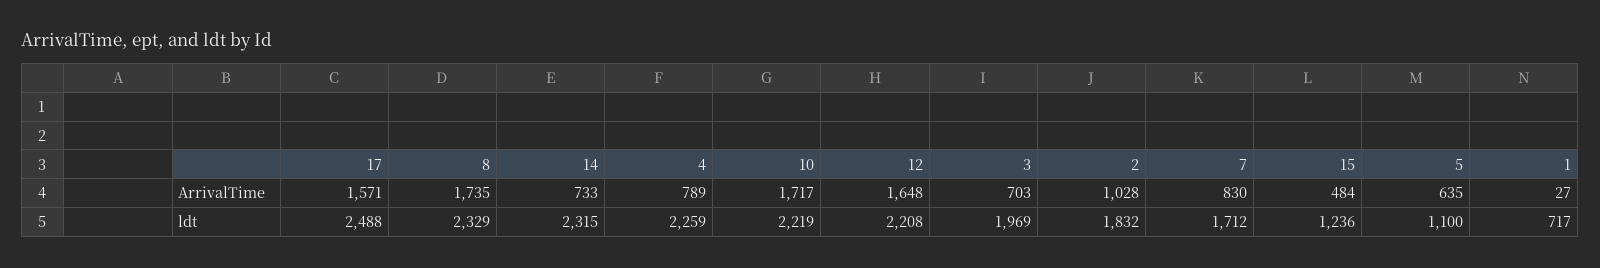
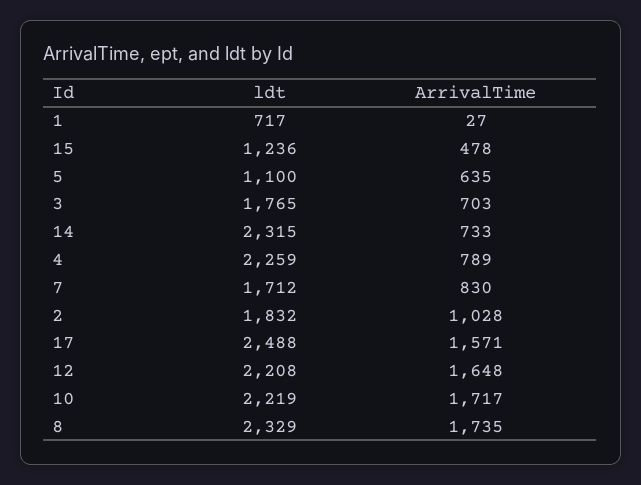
  {
    "17": {
      "ArrivalTime": 1571,
      "ldt": 2488
    },
    "8": {
      "ArrivalTime": 1735,
      "ldt": 2329
    },
    "14": {
      "ArrivalTime": 733,
      "ldt": 2315
    },
    "4": {
      "ArrivalTime": 789,
      "ldt": 2259
    },
    "10": {
      "ArrivalTime": 1717,
      "ldt": 2219
    },
    "12": {
      "ArrivalTime": 1648,
      "ldt": 2208
    },
    "3": {
      "ArrivalTime": 703,
-     "ldt": 1969
+     "ldt": 1765
    },
    "2": {
      "ArrivalTime": 1028,
      "ldt": 1832
    },
    "7": {
      "ArrivalTime": 830,
      "ldt": 1712
    },
    "15": {
-     "ArrivalTime": 484,
+     "ArrivalTime": 478,
      "ldt": 1236
    },
    "5": {
      "ArrivalTime": 635,
      "ldt": 1100
    },
    "1": {
      "ArrivalTime": 27,
      "ldt": 717
    }
  }

